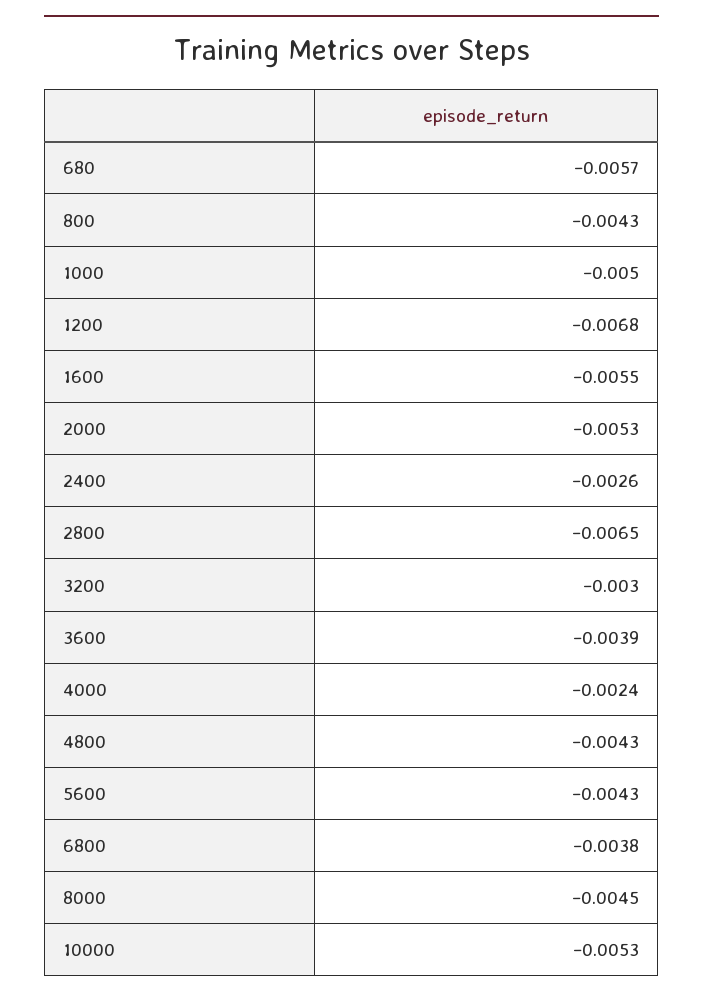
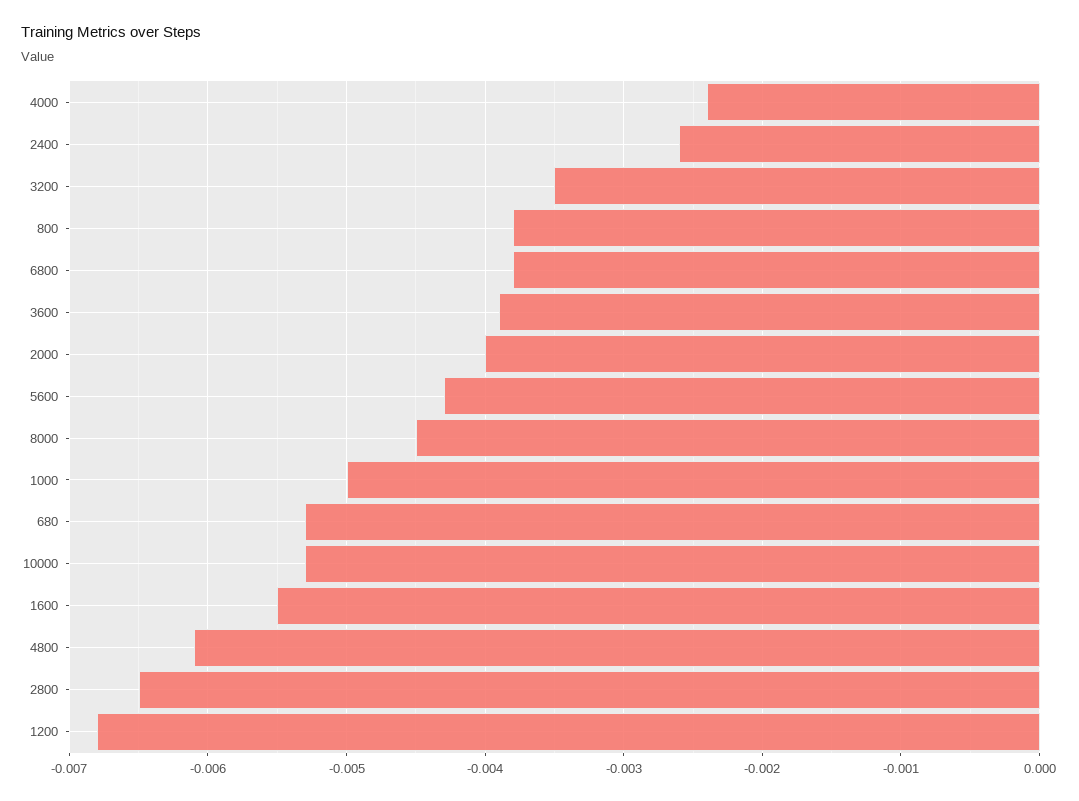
  {
-   "680": -0.0057,
+   "680": -0.0053,
-   "800": -0.0043,
+   "800": -0.0038,
    "1000": -0.005,
    "1200": -0.0068,
    "1600": -0.0055,
-   "2000": -0.0053,
+   "2000": -0.004,
    "2400": -0.0026,
    "2800": -0.0065,
-   "3200": -0.003,
+   "3200": -0.0035,
    "3600": -0.0039,
    "4000": -0.0024,
-   "4800": -0.0043,
+   "4800": -0.0061,
    "5600": -0.0043,
    "6800": -0.0038,
    "8000": -0.0045,
    "10000": -0.0053
  }

